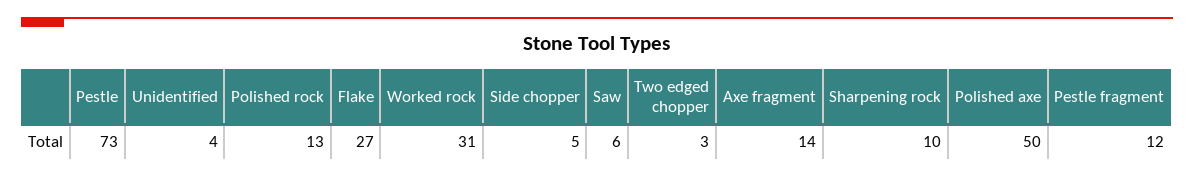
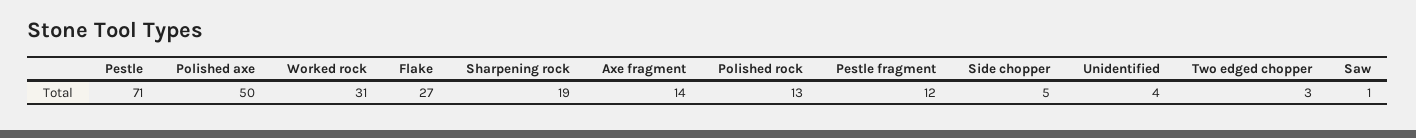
  {
-   "Pestle": 73,
+   "Pestle": 71,
    "Unidentified": 4,
    "Polished rock": 13,
    "Flake": 27,
    "Worked rock": 31,
    "Side chopper": 5,
-   "Saw": 6,
+   "Saw": 1,
    "Two edged chopper": 3,
    "Axe fragment": 14,
-   "Sharpening rock": 10,
+   "Sharpening rock": 19,
    "Polished axe": 50,
    "Pestle fragment": 12
  }

